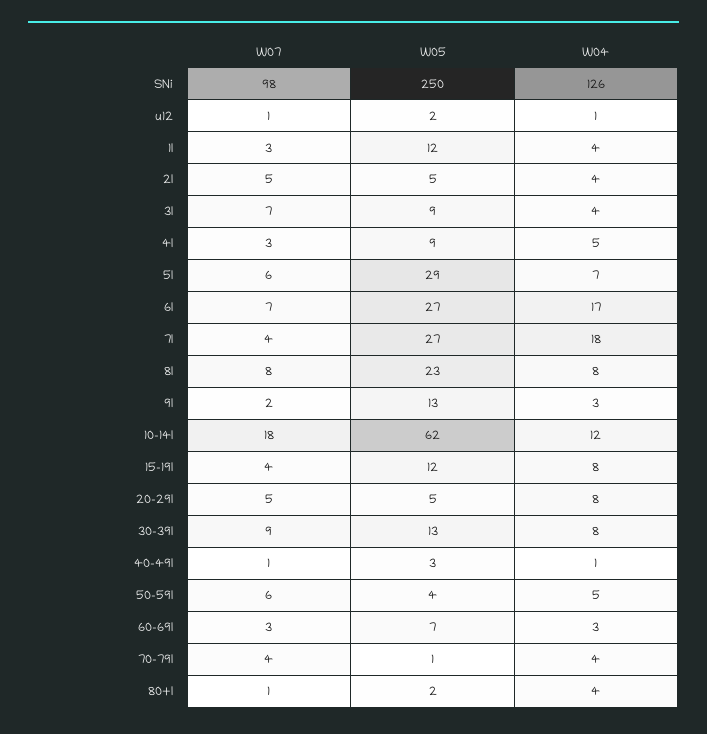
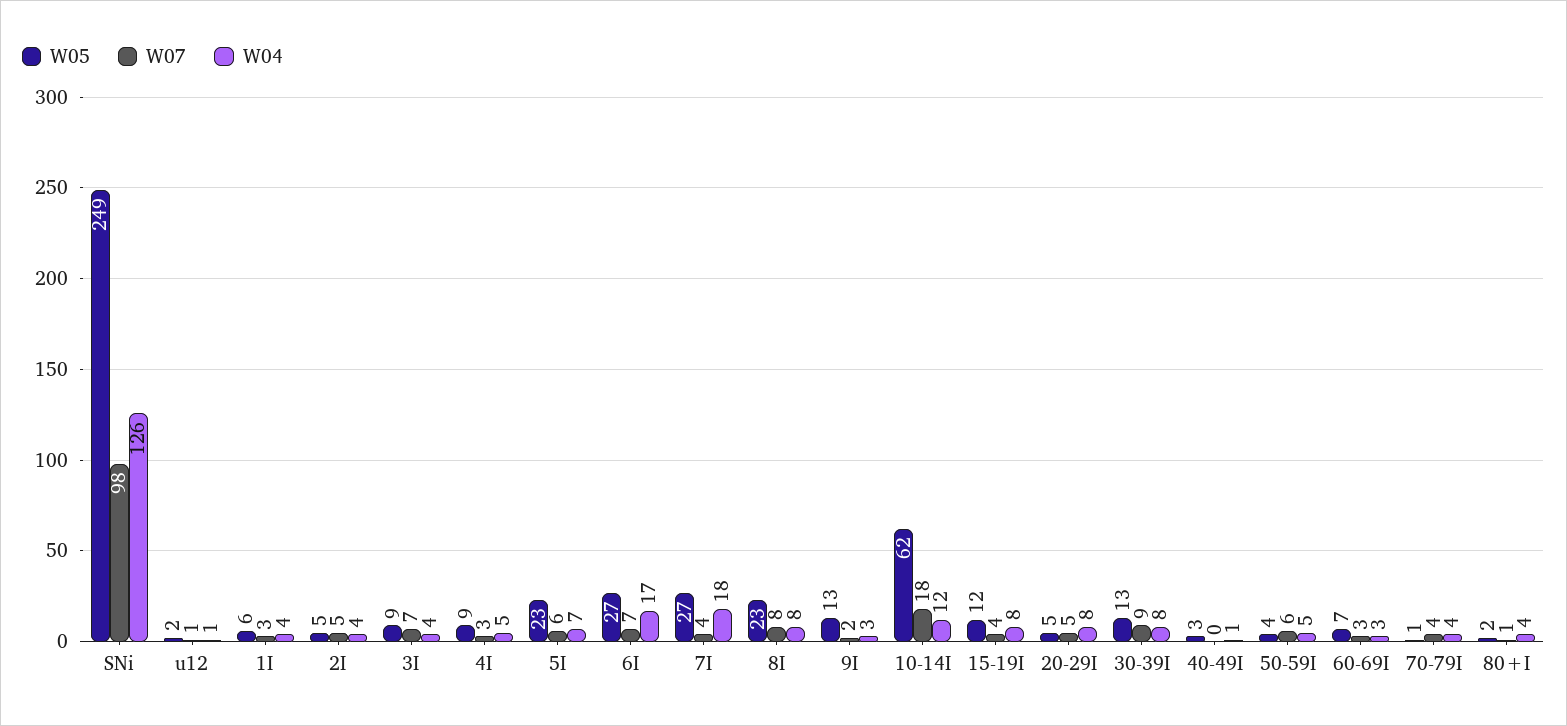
  {
    "W07": {
      "SNi": 98,
      "u12": 1,
      "1I": 3,
      "2I": 5,
      "3I": 7,
      "4I": 3,
      "5I": 6,
      "6I": 7,
      "7I": 4,
      "8I": 8,
      "9I": 2,
      "10-14I": 18,
      "15-19I": 4,
      "20-29I": 5,
      "30-39I": 9,
-     "40-49I": 1,
+     "40-49I": 0,
      "50-59I": 6,
      "60-69I": 3,
      "70-79I": 4,
      "80+I": 1
    },
    "W05": {
-     "SNi": 250,
+     "SNi": 249,
      "u12": 2,
-     "1I": 12,
+     "1I": 6,
      "2I": 5,
      "3I": 9,
      "4I": 9,
-     "5I": 29,
+     "5I": 23,
      "6I": 27,
      "7I": 27,
      "8I": 23,
      "9I": 13,
      "10-14I": 62,
      "15-19I": 12,
      "20-29I": 5,
      "30-39I": 13,
      "40-49I": 3,
      "50-59I": 4,
      "60-69I": 7,
      "70-79I": 1,
      "80+I": 2
    },
    "W04": {
      "SNi": 126,
      "u12": 1,
      "1I": 4,
      "2I": 4,
      "3I": 4,
      "4I": 5,
      "5I": 7,
      "6I": 17,
      "7I": 18,
      "8I": 8,
      "9I": 3,
      "10-14I": 12,
      "15-19I": 8,
      "20-29I": 8,
      "30-39I": 8,
      "40-49I": 1,
      "50-59I": 5,
      "60-69I": 3,
      "70-79I": 4,
      "80+I": 4
    }
  }

